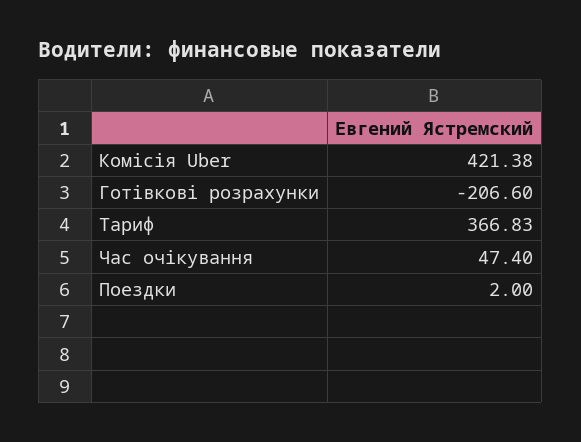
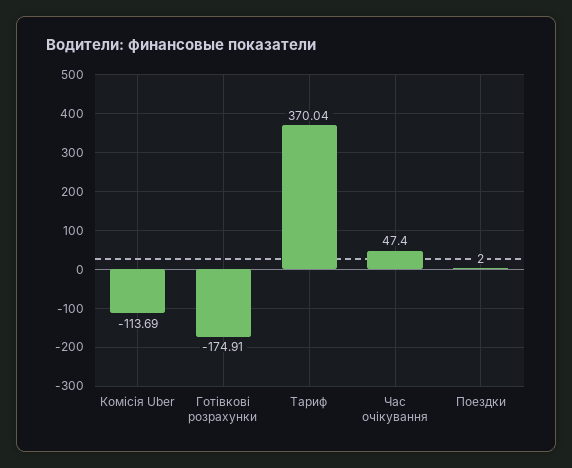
  {
-   "Комісія Uber": 421.38,
+   "Комісія Uber": -113.69,
-   "Готівкові розрахунки": -206.6,
+   "Готівкові розрахунки": -174.91,
-   "Тариф": 366.83,
+   "Тариф": 370.04,
    "Час очікування": 47.4,
    "Поездки": 2
  }

